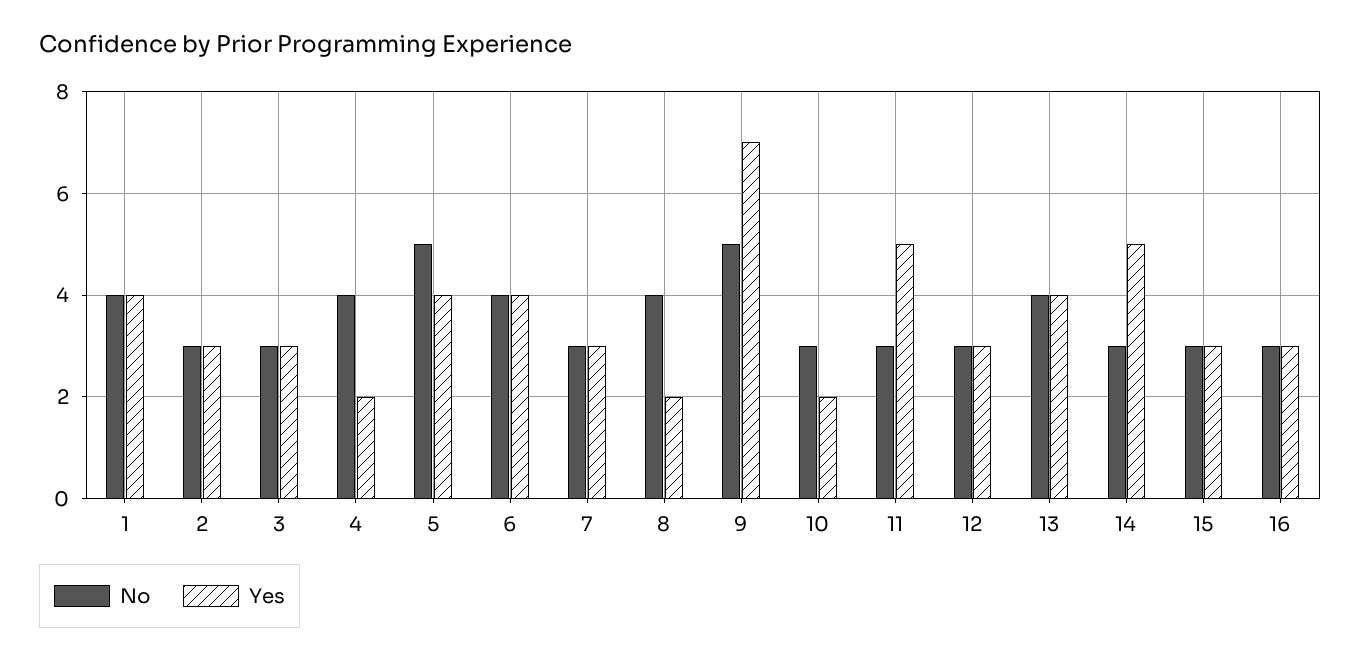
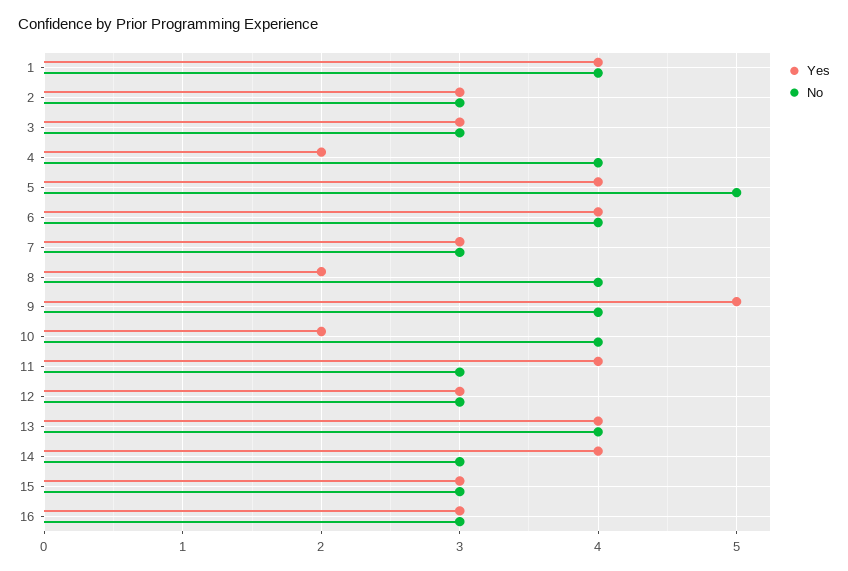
  {
    "No": {
      "1": 4,
      "2": 3,
      "3": 3,
      "4": 4,
      "5": 5,
      "6": 4,
      "7": 3,
      "8": 4,
-     "9": 5,
+     "9": 4,
-     "10": 3,
+     "10": 4,
      "11": 3,
      "12": 3,
      "13": 4,
      "14": 3,
      "15": 3,
      "16": 3
    },
    "Yes": {
      "1": 4,
      "2": 3,
      "3": 3,
      "4": 2,
      "5": 4,
      "6": 4,
      "7": 3,
      "8": 2,
-     "9": 7,
+     "9": 5,
      "10": 2,
-     "11": 5,
+     "11": 4,
      "12": 3,
      "13": 4,
-     "14": 5,
+     "14": 4,
      "15": 3,
      "16": 3
    }
  }

